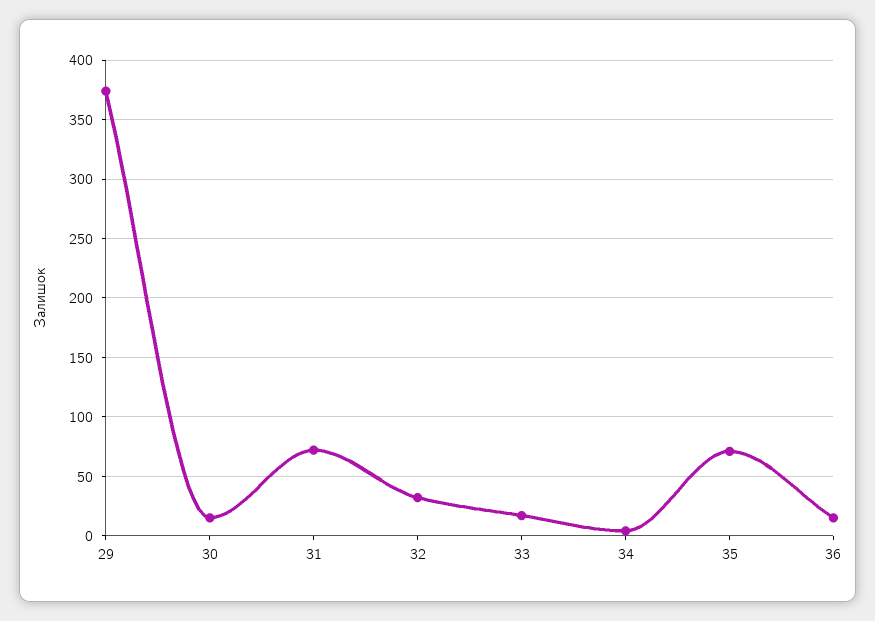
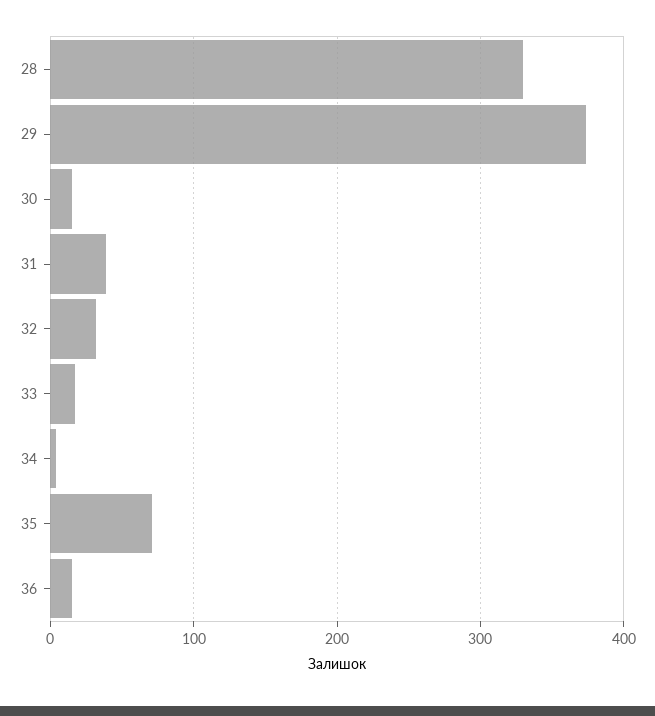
  {
    "29": 370,
    "30": 20,
-   "31": 70,
+   "31": 40,
    "32": 30,
    "33": 20,
    "34": 0,
    "35": 70,
-   "36": 20
+   "36": 20,
+   "28": 330
  }

